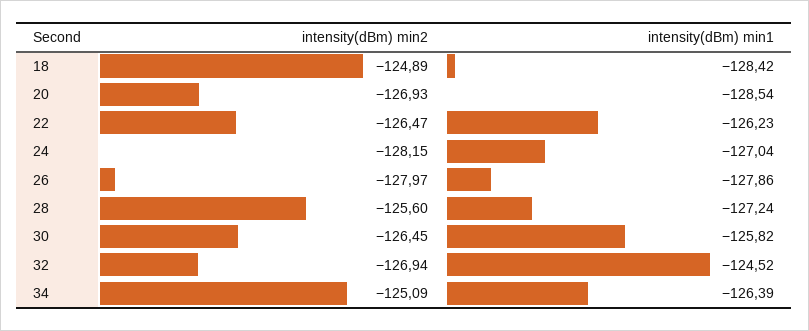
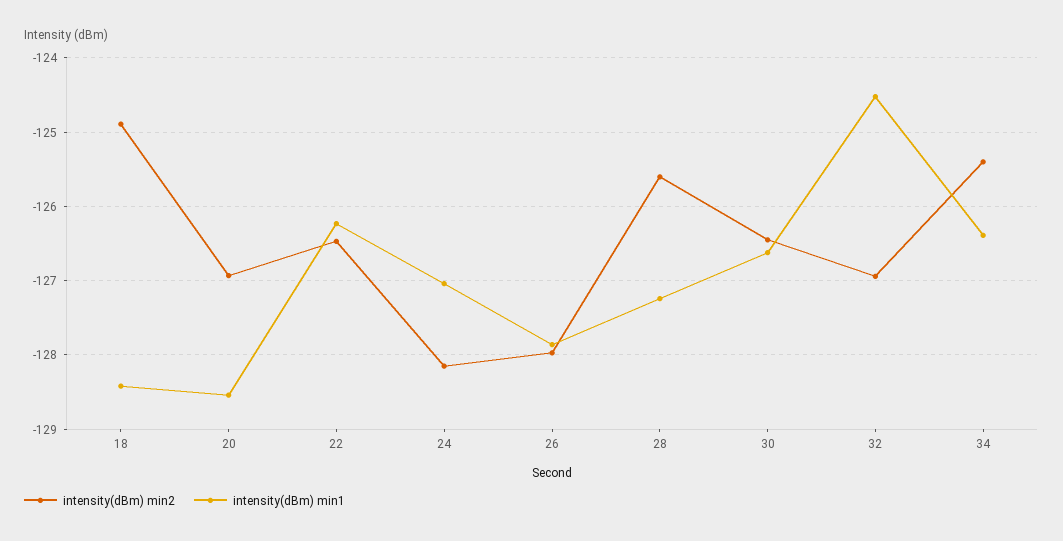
  {
    "intensity(dBm) min2": {
      "18": -124.89,
      "20": -126.93,
      "22": -126.47,
      "24": -128.15,
      "26": -127.97,
      "28": -125.6,
      "30": -126.45,
      "32": -126.94,
-     "34": -125.09
+     "34": -125.4
    },
    "intensity(dBm) min1": {
      "18": -128.42,
      "20": -128.54,
      "22": -126.23,
      "24": -127.04,
      "26": -127.86,
      "28": -127.24,
-     "30": -125.82,
+     "30": -126.6,
      "32": -124.52,
      "34": -126.39
    }
  }

